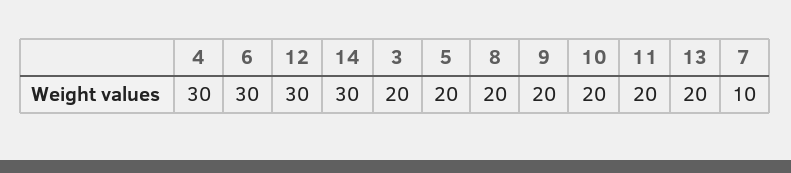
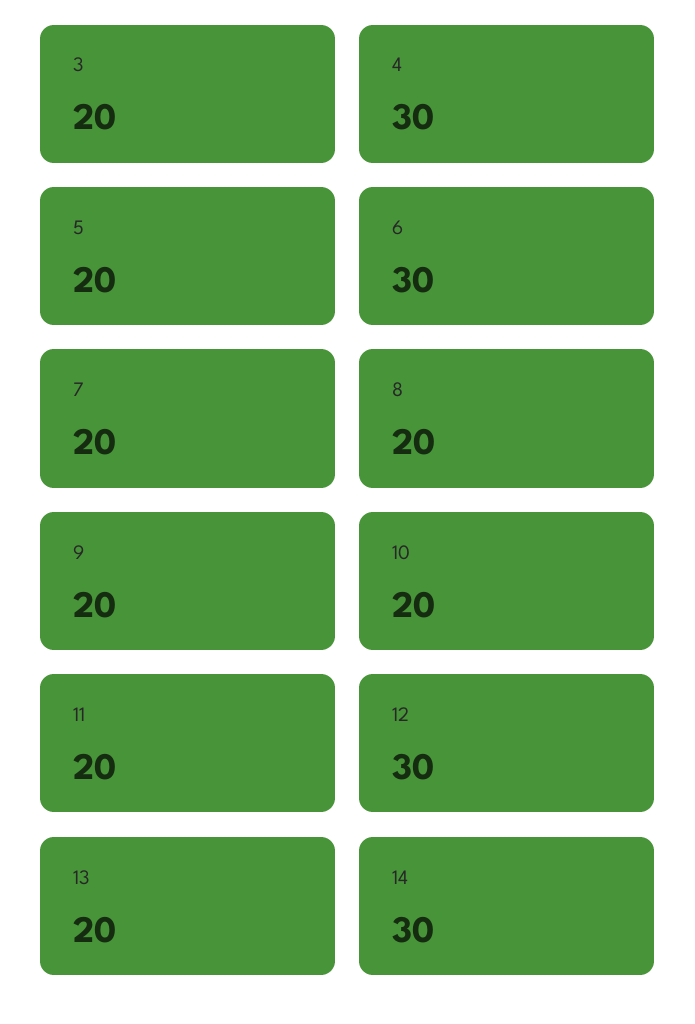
  {
    "4": 30,
    "6": 30,
    "12": 30,
    "14": 30,
    "3": 20,
    "5": 20,
    "8": 20,
    "9": 20,
    "10": 20,
    "11": 20,
    "13": 20,
-   "7": 10
+   "7": 20
  }

